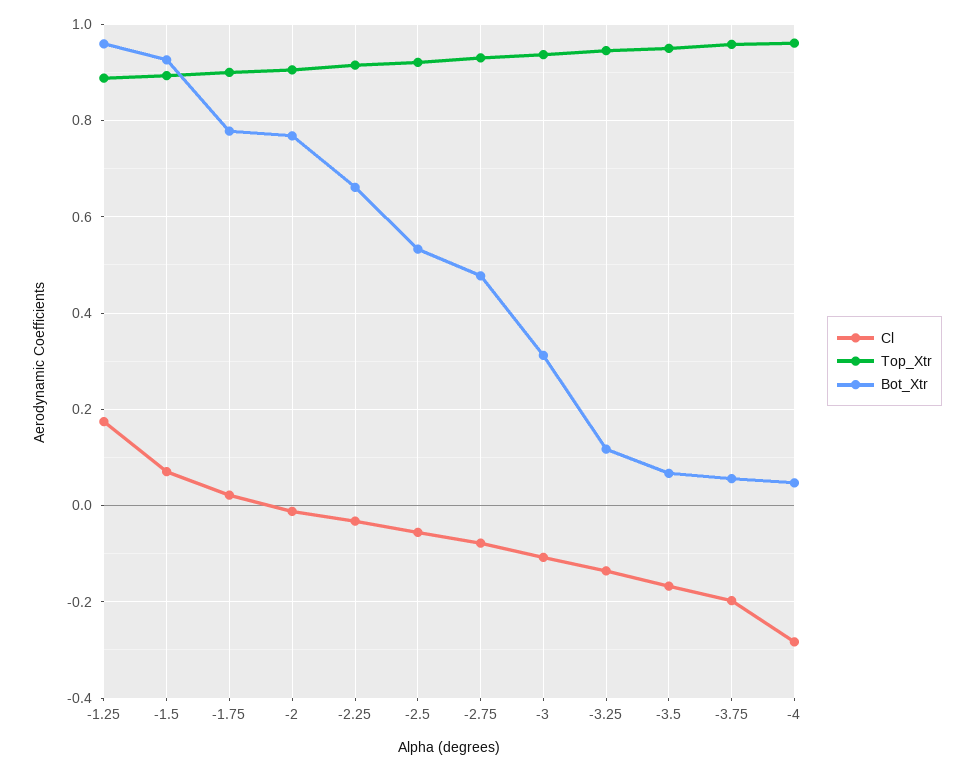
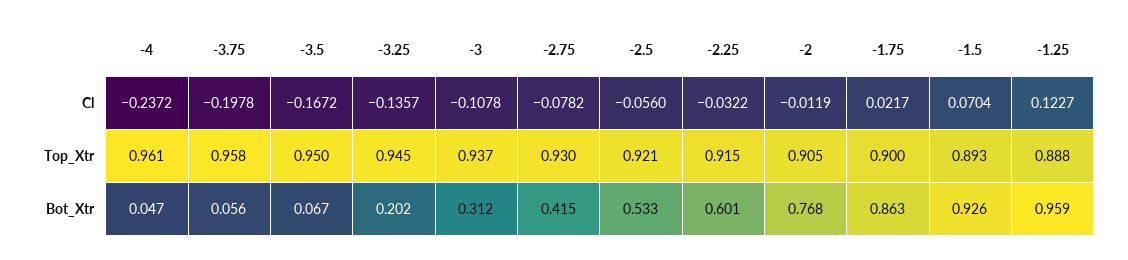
  {
    "Cl": {
-     "-1.25": 0.18,
+     "-1.25": 0.1227,
      "-1.5": 0.0704,
      "-1.75": 0.0217,
      "-2": -0.0119,
      "-2.25": -0.0322,
      "-2.5": -0.056,
      "-2.75": -0.0782,
      "-3": -0.1078,
      "-3.25": -0.1357,
      "-3.5": -0.1672,
      "-3.75": -0.1978,
-     "-4": -0.28
+     "-4": -0.2372
    },
    "Top_Xtr": {
      "-1.25": 0.888,
      "-1.5": 0.893,
      "-1.75": 0.9,
      "-2": 0.905,
      "-2.25": 0.915,
      "-2.5": 0.921,
      "-2.75": 0.93,
      "-3": 0.937,
      "-3.25": 0.945,
      "-3.5": 0.95,
      "-3.75": 0.958,
      "-4": 0.961
    },
    "Bot_Xtr": {
      "-1.25": 0.959,
      "-1.5": 0.926,
-     "-1.75": 0.78,
+     "-1.75": 0.863,
      "-2": 0.768,
-     "-2.25": 0.66,
+     "-2.25": 0.601,
      "-2.5": 0.533,
-     "-2.75": 0.48,
+     "-2.75": 0.415,
      "-3": 0.312,
-     "-3.25": 0.12,
+     "-3.25": 0.202,
      "-3.5": 0.067,
      "-3.75": 0.056,
      "-4": 0.047
    }
  }

